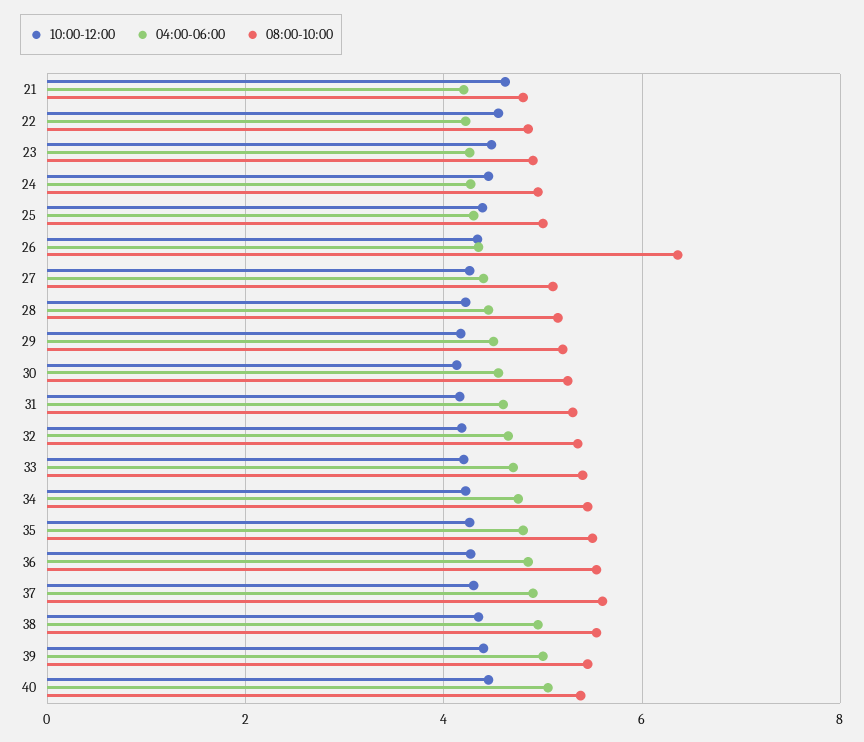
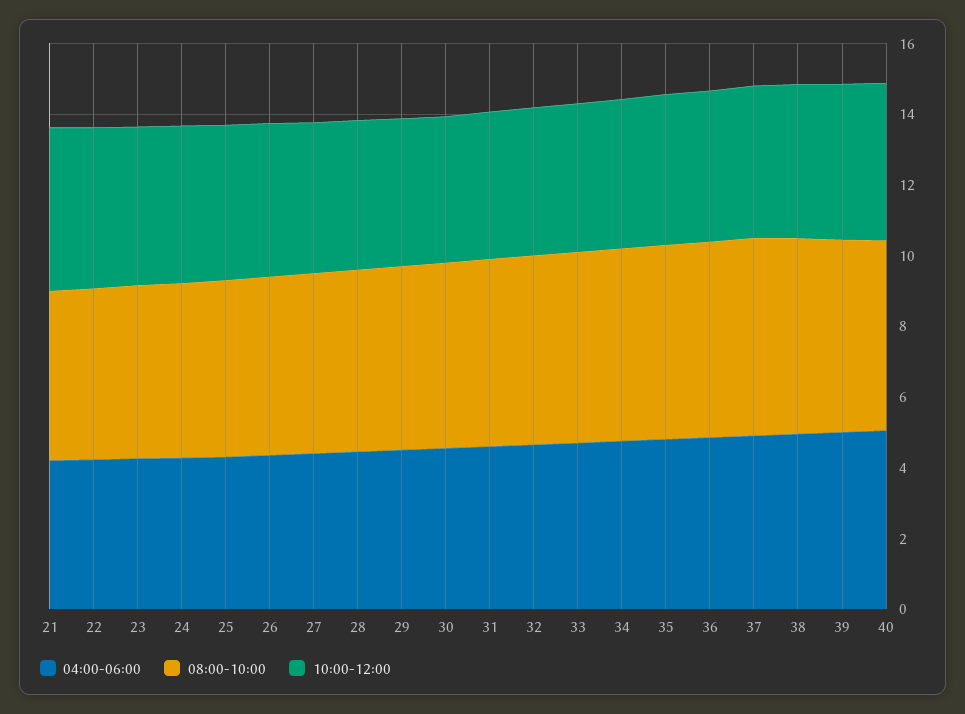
  {
    "10:00-12:00": {
      "21": 4.6,
      "22": 4.6,
      "23": 4.4,
      "24": 4.4,
      "25": 4.4,
      "26": 4.4,
      "27": 4.2,
      "28": 4.2,
      "29": 4.2,
      "30": 4.2,
      "31": 4.2,
      "32": 4.2,
      "33": 4.2,
      "34": 4.2,
      "35": 4.2,
      "36": 4.2,
      "37": 4.4,
      "38": 4.4,
      "39": 4.4,
      "40": 4.4
    },
    "04:00-06:00": {
      "21": 4.2,
      "22": 4.2,
      "23": 4.2,
      "24": 4.2,
      "25": 4.4,
      "26": 4.4,
      "27": 4.4,
      "28": 4.4,
      "29": 4.6,
      "30": 4.6,
      "31": 4.6,
      "32": 4.6,
      "33": 4.8,
      "34": 4.8,
      "35": 4.8,
      "36": 4.8,
      "37": 5,
      "38": 5,
      "39": 5,
      "40": 5
    },
    "08:00-10:00": {
      "21": 4.8,
      "22": 4.8,
      "23": 5,
      "24": 5,
      "25": 5,
-     "26": 6.4,
+     "26": 5,
      "27": 5.2,
      "28": 5.2,
      "29": 5.2,
      "30": 5.2,
      "31": 5.4,
      "32": 5.4,
      "33": 5.4,
      "34": 5.4,
      "35": 5.6,
      "36": 5.6,
      "37": 5.6,
      "38": 5.6,
      "39": 5.4,
      "40": 5.4
    }
  }

